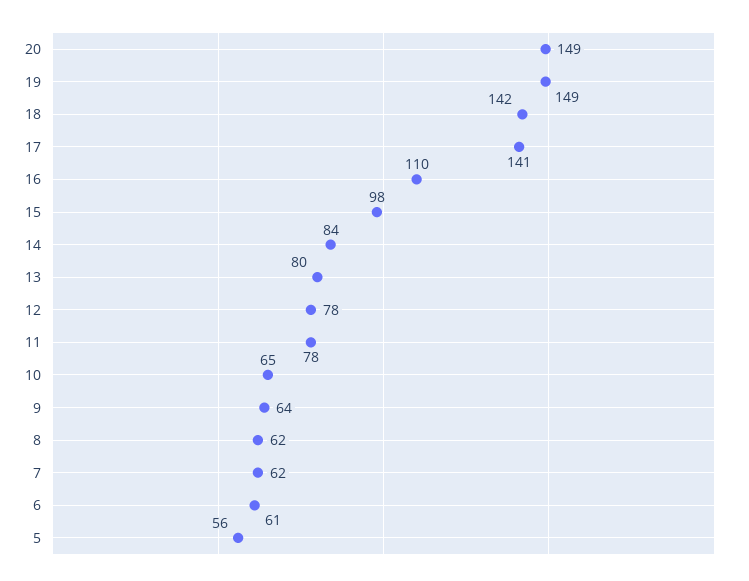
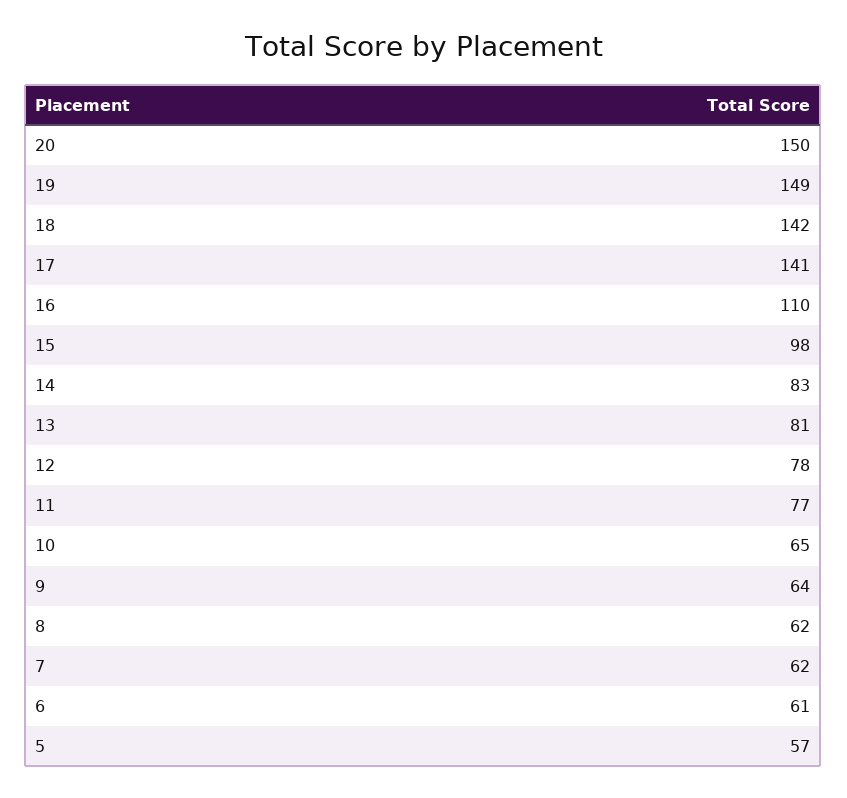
  {
-   "20": 149,
+   "20": 150,
    "19": 149,
    "18": 142,
    "17": 141,
    "16": 110,
    "15": 98,
-   "14": 84,
+   "14": 83,
-   "13": 80,
+   "13": 81,
    "12": 78,
-   "11": 78,
+   "11": 77,
    "10": 65,
    "9": 64,
    "8": 62,
    "7": 62,
    "6": 61,
-   "5": 56
+   "5": 57
  }

